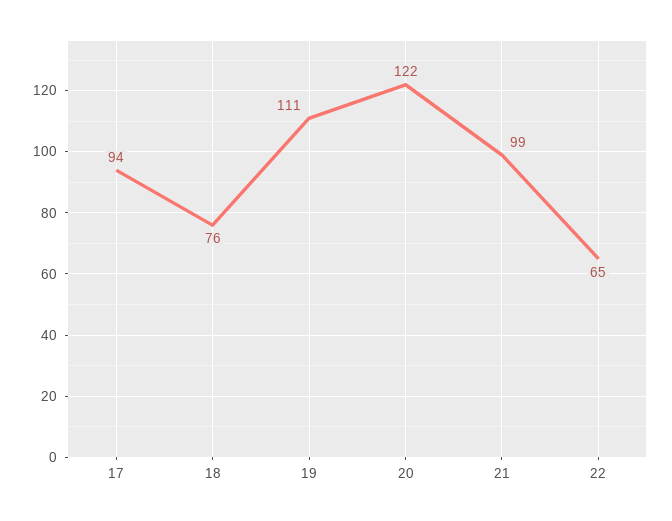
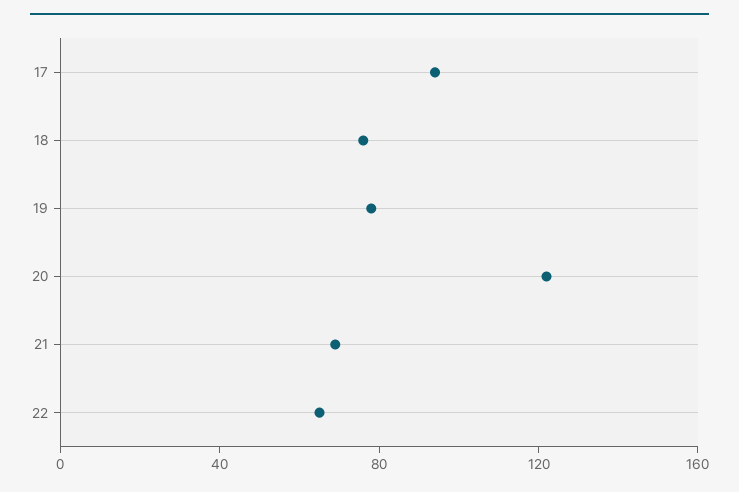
  {
    "17": 94,
    "18": 76,
-   "19": 111,
+   "19": 80,
    "20": 122,
-   "21": 99,
+   "21": 70,
    "22": 65
  }

